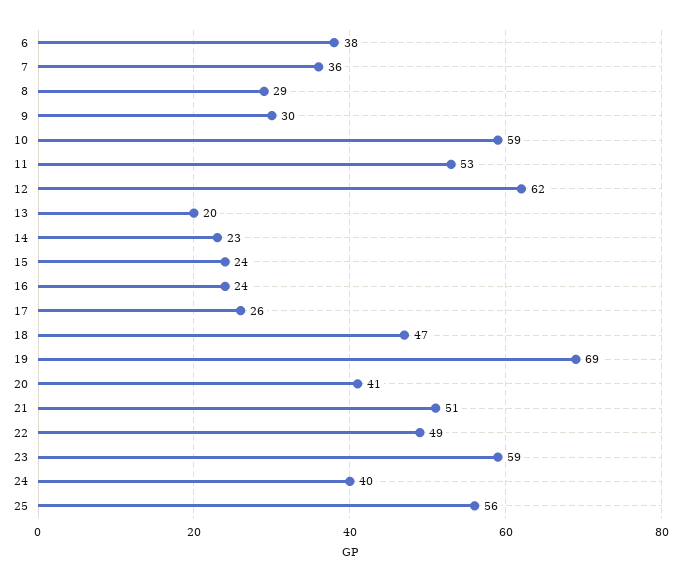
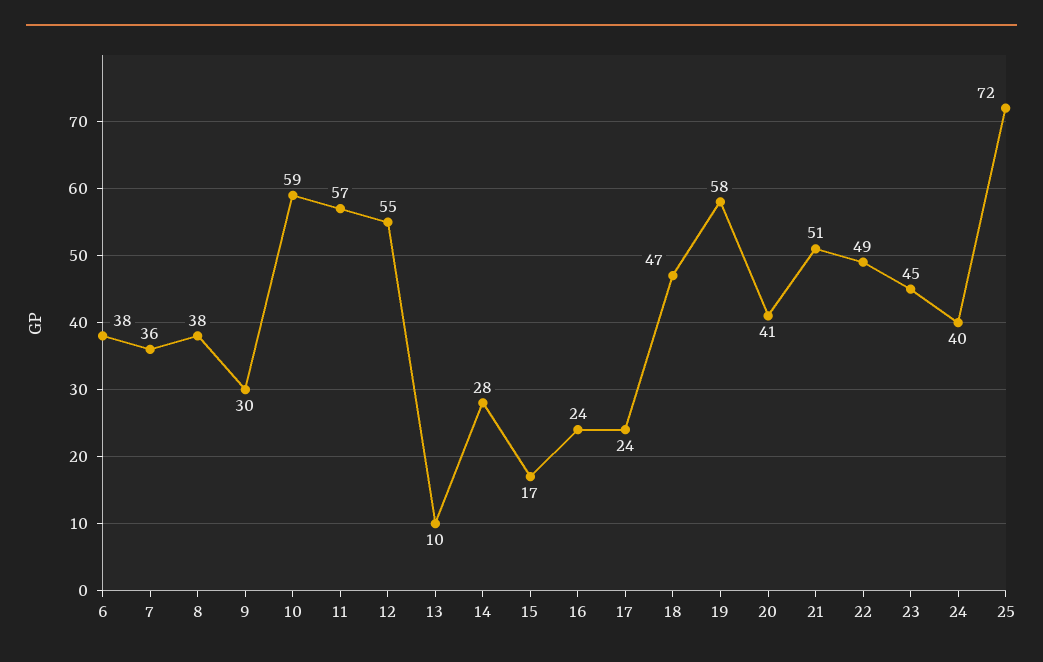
  {
    "6": 38,
    "7": 36,
-   "8": 29,
+   "8": 38,
    "9": 30,
    "10": 59,
-   "11": 53,
+   "11": 57,
-   "12": 62,
+   "12": 55,
-   "13": 20,
+   "13": 10,
-   "14": 23,
+   "14": 28,
-   "15": 24,
+   "15": 17,
    "16": 24,
-   "17": 26,
+   "17": 24,
    "18": 47,
-   "19": 69,
+   "19": 58,
    "20": 41,
    "21": 51,
    "22": 49,
-   "23": 59,
+   "23": 45,
    "24": 40,
-   "25": 56
+   "25": 72
  }

